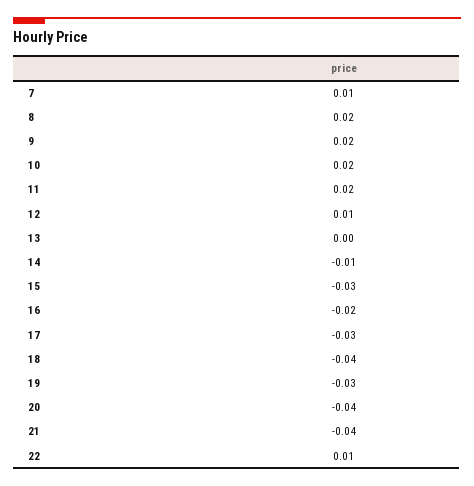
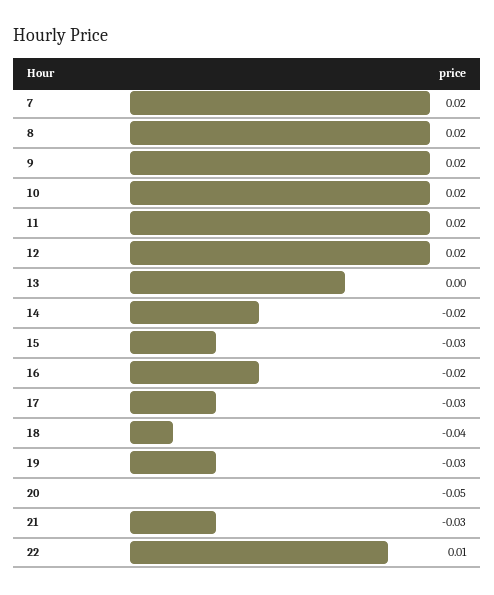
  {
-   "7": 0.01,
+   "7": 0.02,
    "8": 0.02,
    "9": 0.02,
    "10": 0.02,
    "11": 0.02,
-   "12": 0.01,
+   "12": 0.02,
    "13": 0,
-   "14": -0.01,
+   "14": -0.02,
    "15": -0.03,
    "16": -0.02,
    "17": -0.03,
    "18": -0.04,
    "19": -0.03,
-   "20": -0.04,
+   "20": -0.05,
-   "21": -0.04,
+   "21": -0.03,
    "22": 0.01
  }

